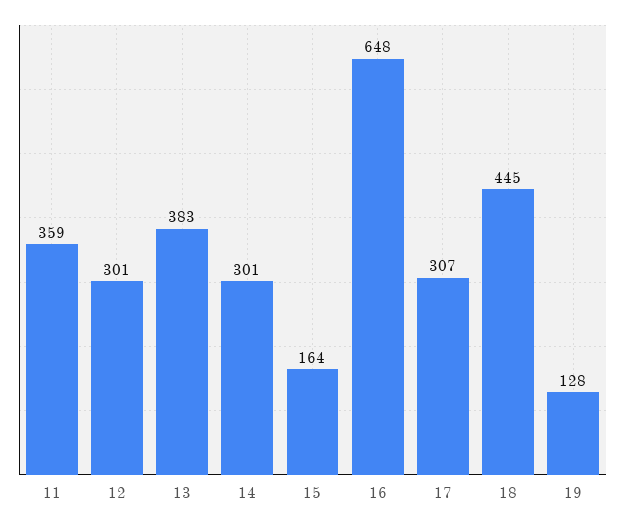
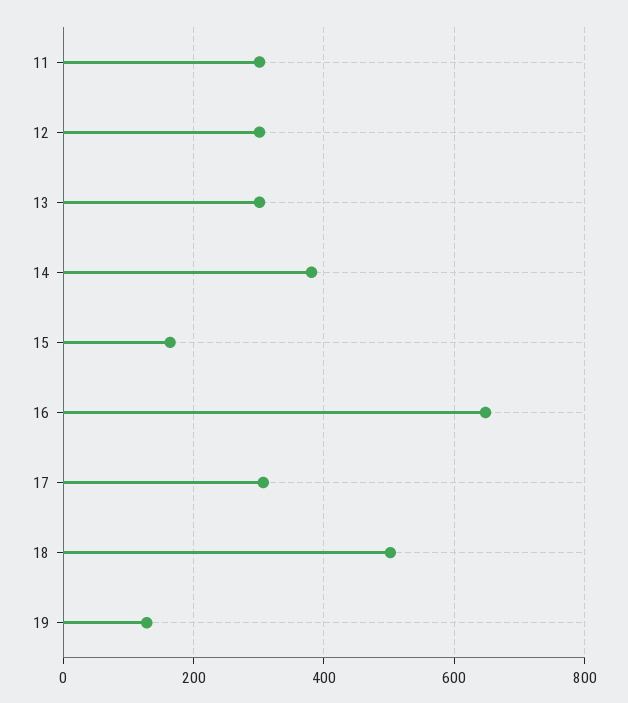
  {
-   "11": 359,
+   "11": 300,
    "12": 301,
-   "13": 383,
+   "13": 300,
-   "14": 301,
+   "14": 380,
    "15": 164,
    "16": 648,
    "17": 307,
-   "18": 445,
+   "18": 500,
    "19": 128
  }

